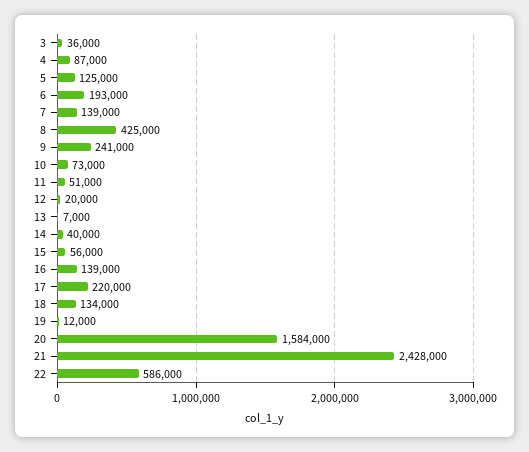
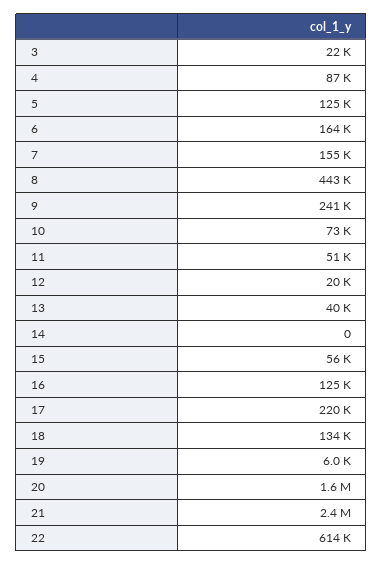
  {
-   "3": 36000,
+   "3": 22000,
    "4": 87000,
    "5": 125000,
-   "6": 193000,
+   "6": 164000,
-   "7": 139000,
+   "7": 155000,
-   "8": 425000,
+   "8": 443000,
    "9": 241000,
    "10": 73000,
    "11": 51000,
    "12": 20000,
-   "13": 7000,
+   "13": 40000,
-   "14": 40000,
+   "14": 0,
    "15": 56000,
-   "16": 139000,
+   "16": 125000,
    "17": 220000,
    "18": 134000,
-   "19": 12000,
+   "19": 6000,
    "20": 1584000,
    "21": 2428000,
-   "22": 586000
+   "22": 614000
  }

